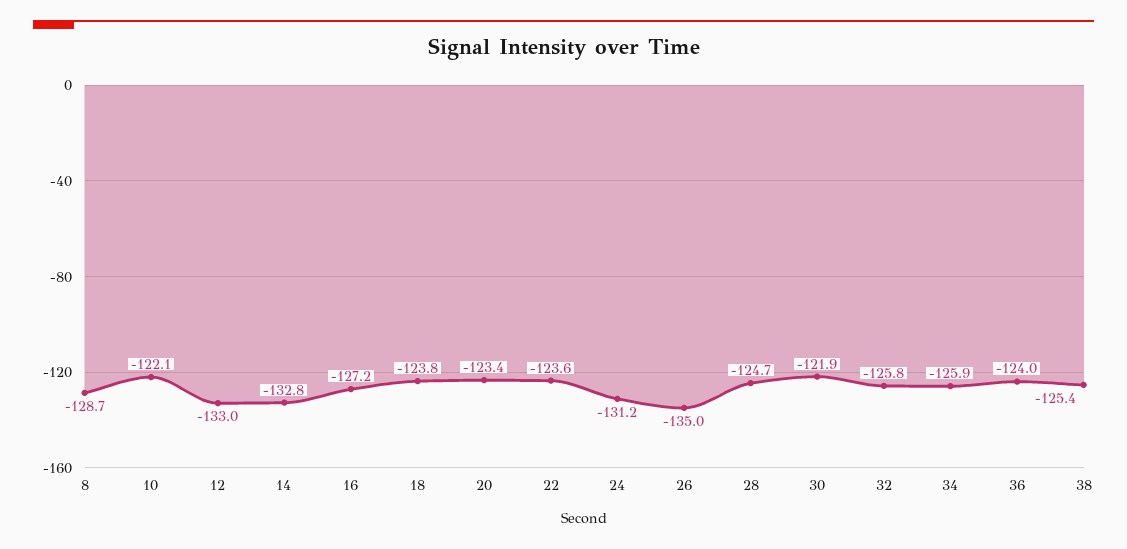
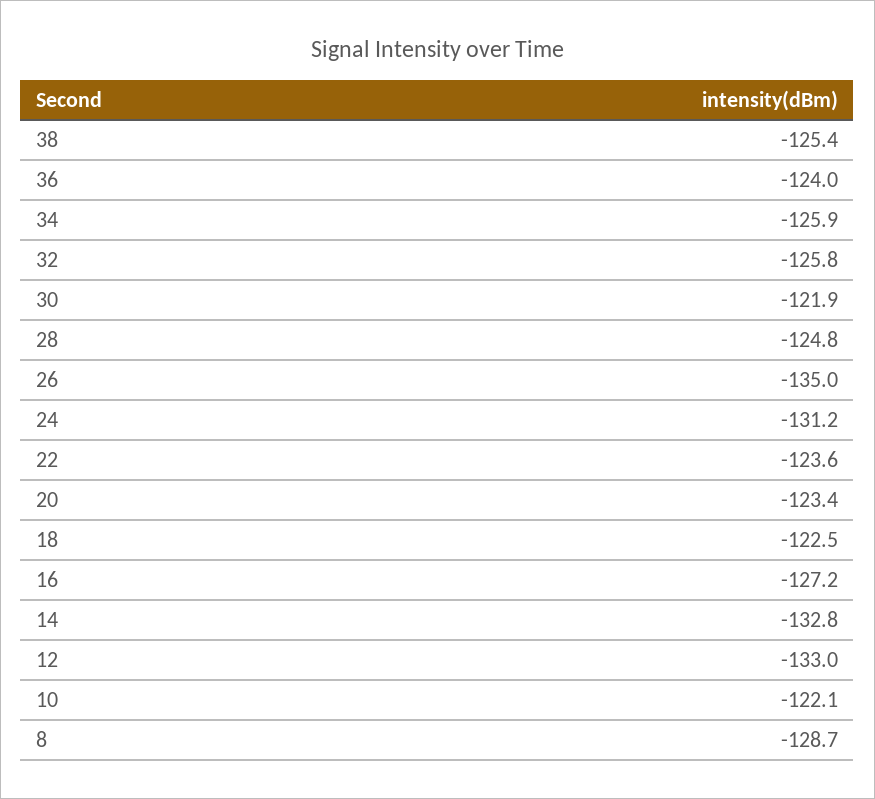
  {
    "8": -128.7,
    "10": -122.1,
    "12": -133,
    "14": -132.8,
    "16": -127.2,
-   "18": -123.8,
+   "18": -122.5,
    "20": -123.4,
    "22": -123.6,
    "24": -131.2,
    "26": -135,
-   "28": -124.7,
+   "28": -124.8,
    "30": -121.9,
    "32": -125.8,
    "34": -125.9,
    "36": -124,
    "38": -125.4
  }

